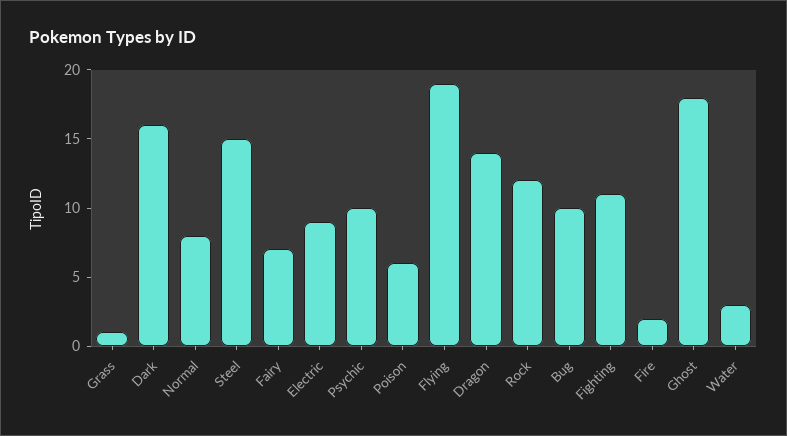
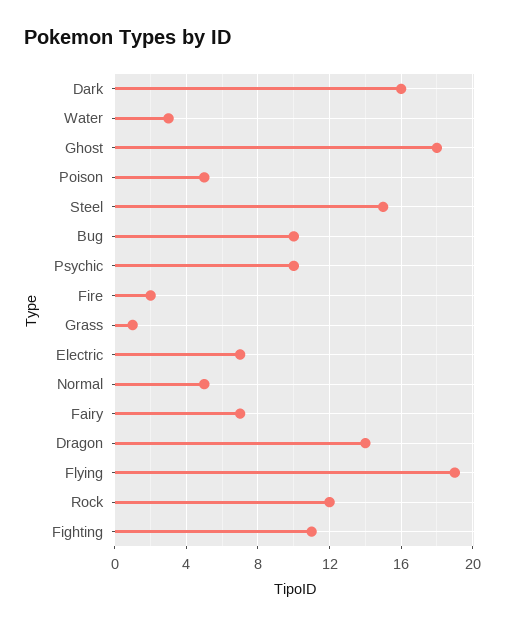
  {
    "Grass": 1,
    "Dark": 16,
-   "Normal": 8,
+   "Normal": 5,
    "Steel": 15,
    "Fairy": 7,
-   "Electric": 9,
+   "Electric": 7,
    "Psychic": 10,
-   "Poison": 6,
+   "Poison": 5,
    "Flying": 19,
    "Dragon": 14,
    "Rock": 12,
    "Bug": 10,
    "Fighting": 11,
    "Fire": 2,
    "Ghost": 18,
    "Water": 3
  }

